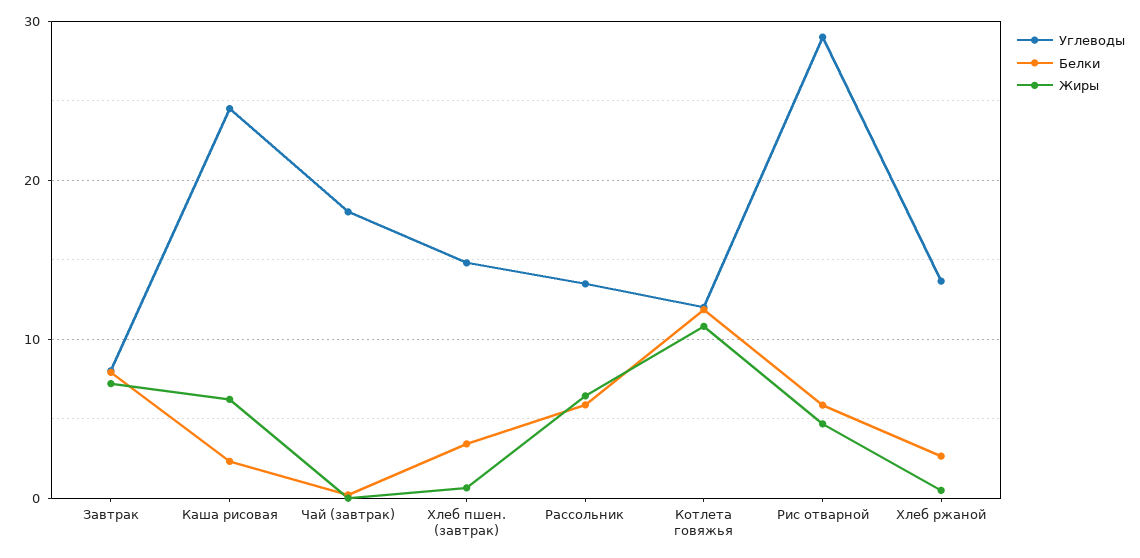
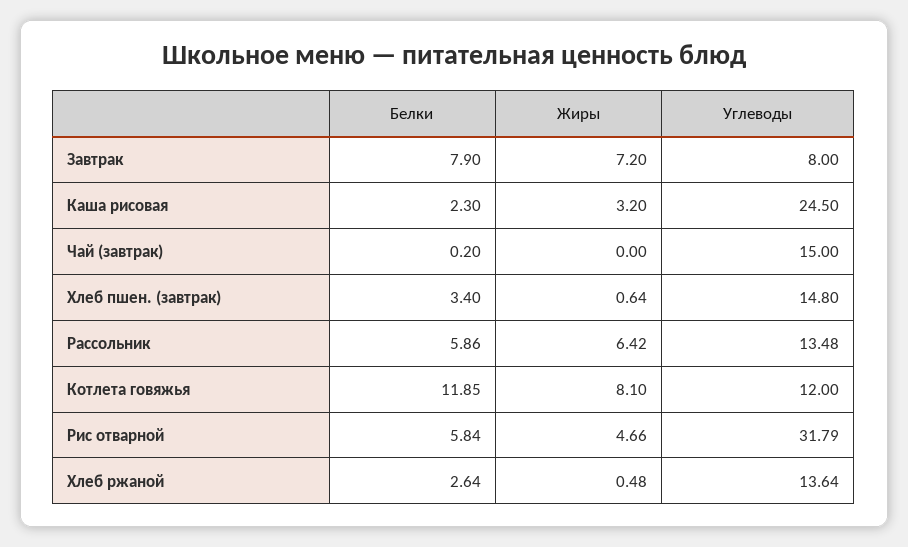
  {
    "Углеводы": {
      "Завтрак": 8,
      "Каша рисовая": 24.5,
-     "Чай (завтрак)": 18,
+     "Чай (завтрак)": 15,
      "Хлеб пшен. (завтрак)": 14.8,
      "Рассольник": 13.48,
      "Котлета говяжья": 12,
-     "Рис отварной": 29,
+     "Рис отварной": 31.79,
      "Хлеб ржаной": 13.64
    },
    "Белки": {
      "Завтрак": 7.9,
      "Каша рисовая": 2.3,
      "Чай (завтрак)": 0.2,
      "Хлеб пшен. (завтрак)": 3.4,
      "Рассольник": 5.86,
      "Котлета говяжья": 11.85,
      "Рис отварной": 5.84,
      "Хлеб ржаной": 2.64
    },
    "Жиры": {
      "Завтрак": 7.2,
-     "Каша рисовая": 6,
+     "Каша рисовая": 3.2,
      "Чай (завтрак)": 0,
      "Хлеб пшен. (завтрак)": 0.64,
      "Рассольник": 6.42,
-     "Котлета говяжья": 11,
+     "Котлета говяжья": 8.1,
      "Рис отварной": 4.66,
      "Хлеб ржаной": 0.48
    }
  }

